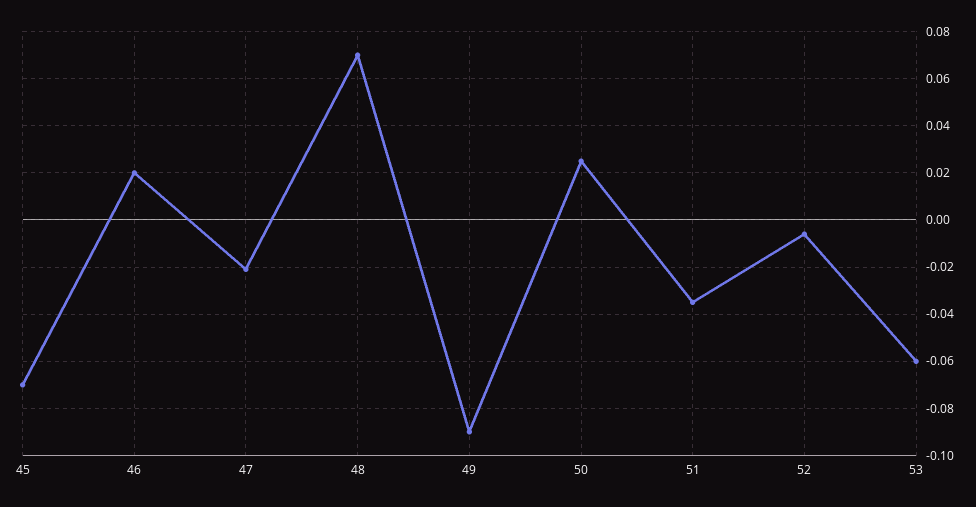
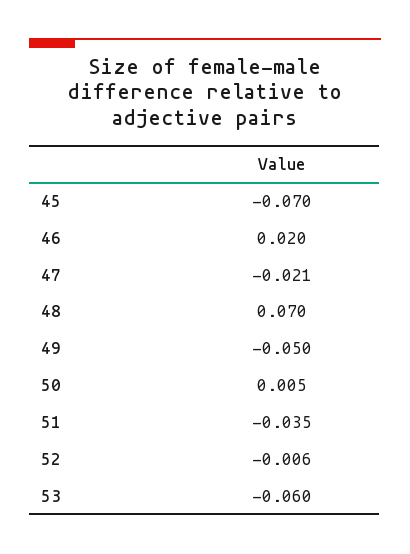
  {
    "45": -0.07,
    "46": 0.02,
    "47": -0.021,
    "48": 0.07,
-   "49": -0.09,
+   "49": -0.05,
-   "50": 0.025,
+   "50": 0.005,
    "51": -0.035,
    "52": -0.006,
    "53": -0.06
  }

